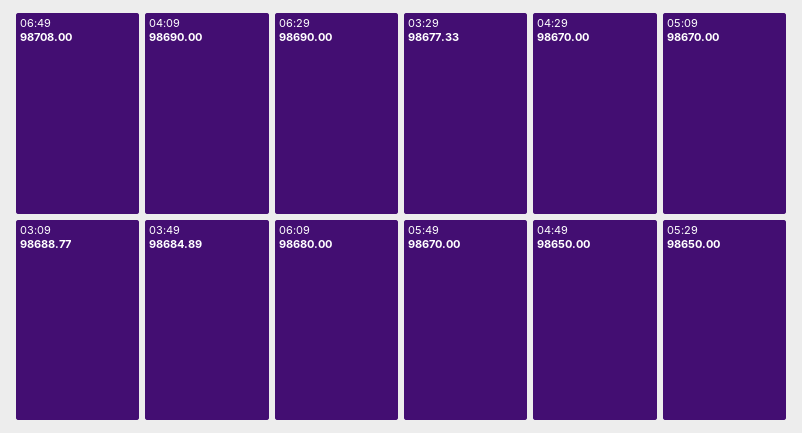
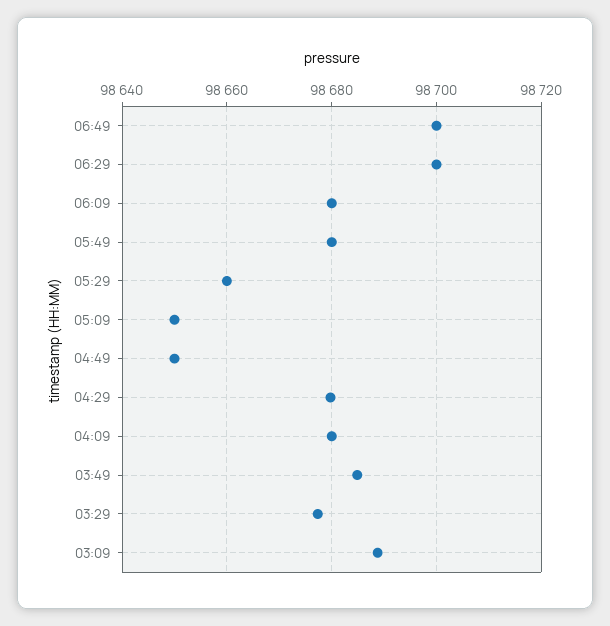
  {
-   "06:49": 98708,
+   "06:49": 98700,
-   "04:09": 98690,
+   "04:09": 98680,
-   "06:29": 98690,
+   "06:29": 98700,
    "03:09": 98688.77,
    "03:49": 98684.89,
    "06:09": 98680,
    "03:29": 98677.33,
-   "04:29": 98670,
+   "04:29": 98680,
-   "05:09": 98670,
+   "05:09": 98650,
-   "05:49": 98670,
+   "05:49": 98680,
    "04:49": 98650,
-   "05:29": 98650
+   "05:29": 98660
  }

